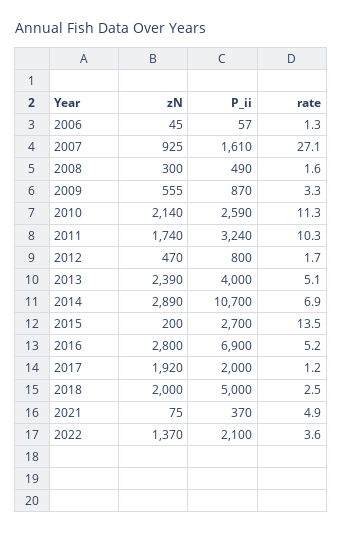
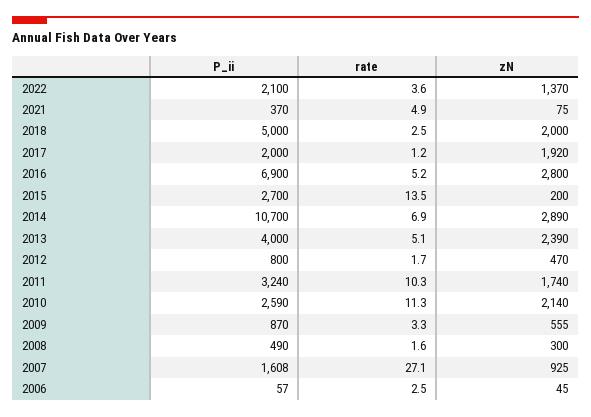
  {
    "zN": {
      "2006": 45,
      "2007": 925,
      "2008": 300,
      "2009": 555,
      "2010": 2140,
      "2011": 1740,
      "2012": 470,
      "2013": 2390,
      "2014": 2890,
      "2015": 200,
      "2016": 2800,
      "2017": 1920,
      "2018": 2000,
      "2021": 75,
      "2022": 1370
    },
    "P_ii": {
      "2006": 57,
-     "2007": 1610,
+     "2007": 1608,
      "2008": 490,
      "2009": 870,
      "2010": 2590,
      "2011": 3240,
      "2012": 800,
      "2013": 4000,
      "2014": 10700,
      "2015": 2700,
      "2016": 6900,
      "2017": 2000,
      "2018": 5000,
      "2021": 370,
      "2022": 2100
    },
    "rate": {
-     "2006": 1.3,
+     "2006": 2.5,
      "2007": 27.1,
      "2008": 1.6,
      "2009": 3.3,
      "2010": 11.3,
      "2011": 10.3,
      "2012": 1.7,
      "2013": 5.1,
      "2014": 6.9,
      "2015": 13.5,
      "2016": 5.2,
      "2017": 1.2,
      "2018": 2.5,
      "2021": 4.9,
      "2022": 3.6
    }
  }

